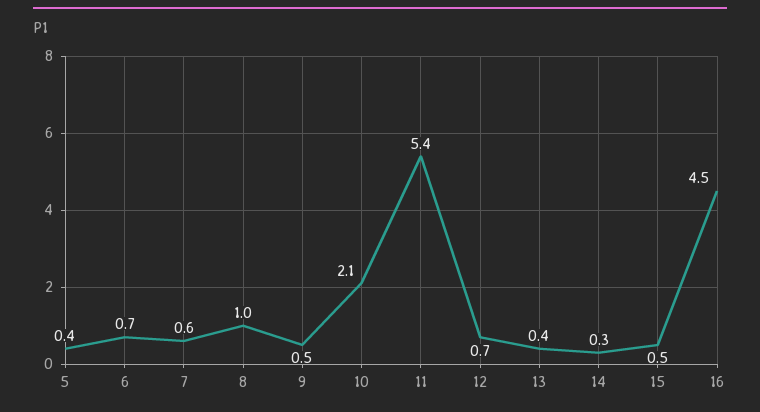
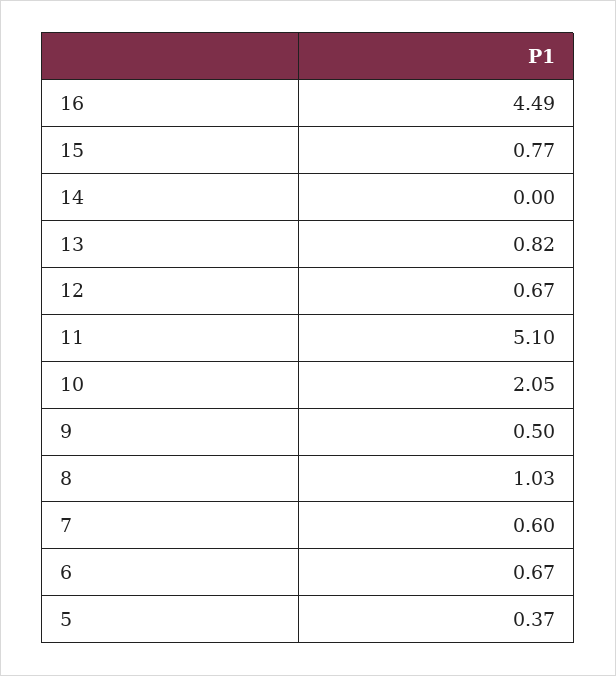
  {
    "5": 0.37,
    "6": 0.67,
    "7": 0.6,
    "8": 1.03,
    "9": 0.5,
    "10": 2.05,
-   "11": 5.4,
+   "11": 5.1,
    "12": 0.67,
-   "13": 0.4,
+   "13": 0.82,
-   "14": 0.3,
+   "14": 0,
-   "15": 0.5,
+   "15": 0.77,
    "16": 4.49
  }

